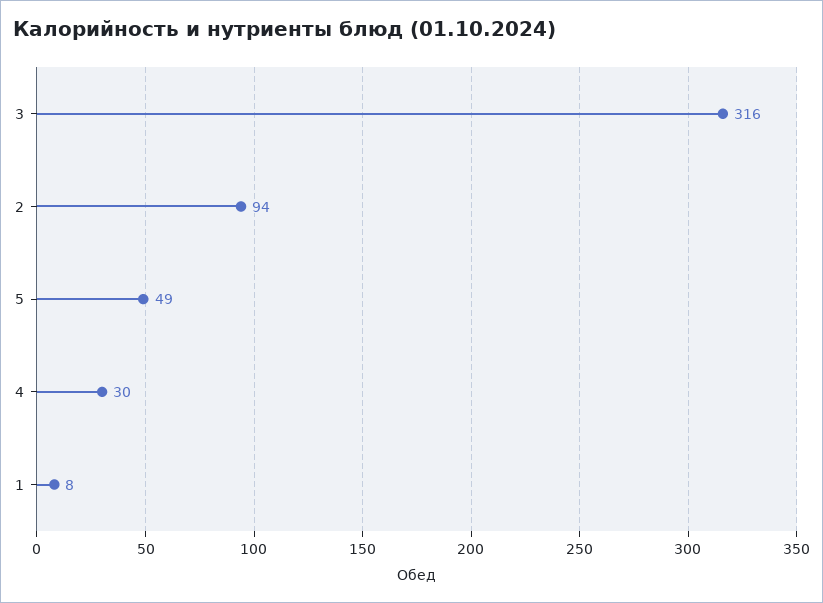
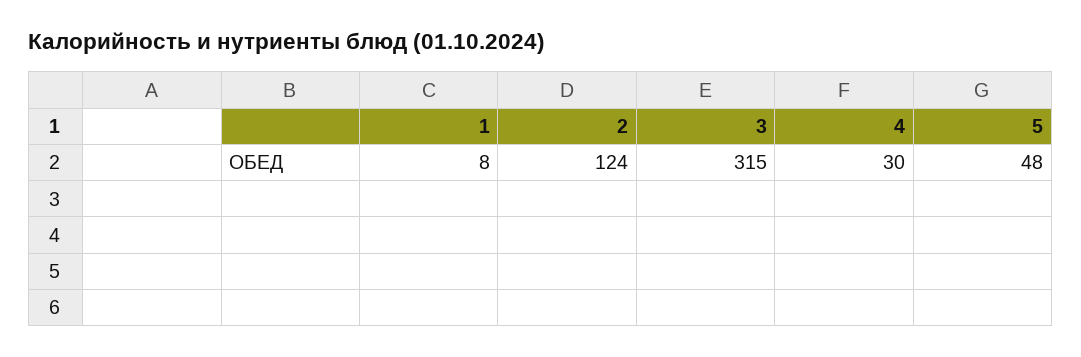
  {
-   "3": 316,
+   "3": 315,
-   "2": 94,
+   "2": 124,
-   "5": 49,
+   "5": 48,
    "4": 30,
    "1": 8
  }

